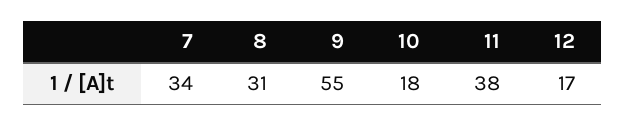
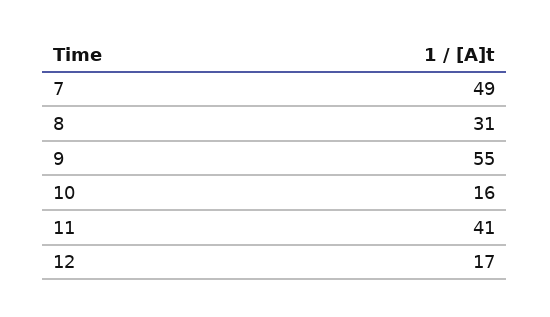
  {
-   "7": 34,
+   "7": 49,
    "8": 31,
    "9": 55,
-   "10": 18,
+   "10": 16,
-   "11": 38,
+   "11": 41,
    "12": 17
  }

